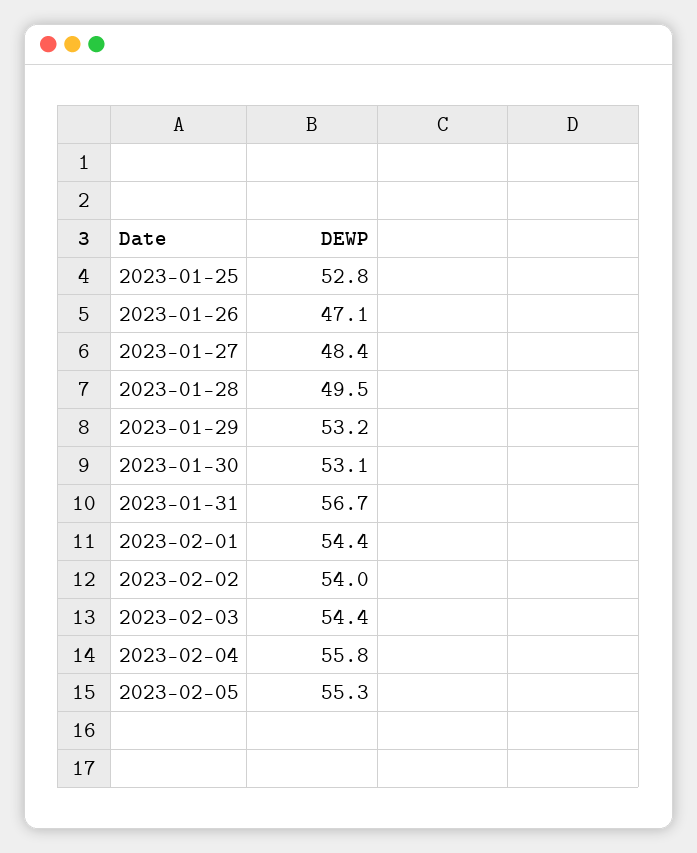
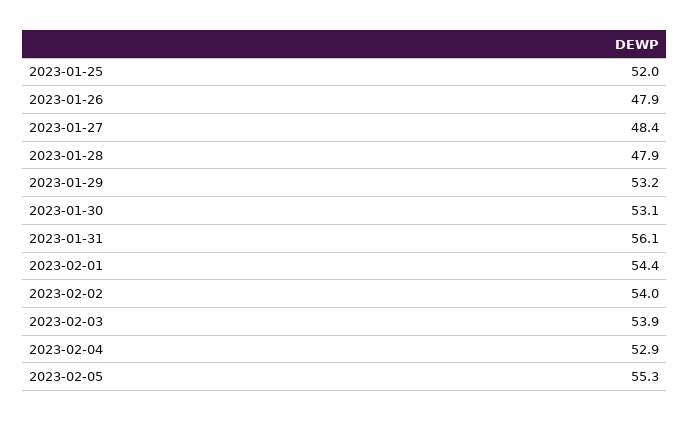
  {
-   "2023-01-25": 52.8,
+   "2023-01-25": 52,
-   "2023-01-26": 47.1,
+   "2023-01-26": 47.9,
    "2023-01-27": 48.4,
-   "2023-01-28": 49.5,
+   "2023-01-28": 47.9,
    "2023-01-29": 53.2,
    "2023-01-30": 53.1,
-   "2023-01-31": 56.7,
+   "2023-01-31": 56.1,
    "2023-02-01": 54.4,
    "2023-02-02": 54,
-   "2023-02-03": 54.4,
+   "2023-02-03": 53.9,
-   "2023-02-04": 55.8,
+   "2023-02-04": 52.9,
    "2023-02-05": 55.3
  }

